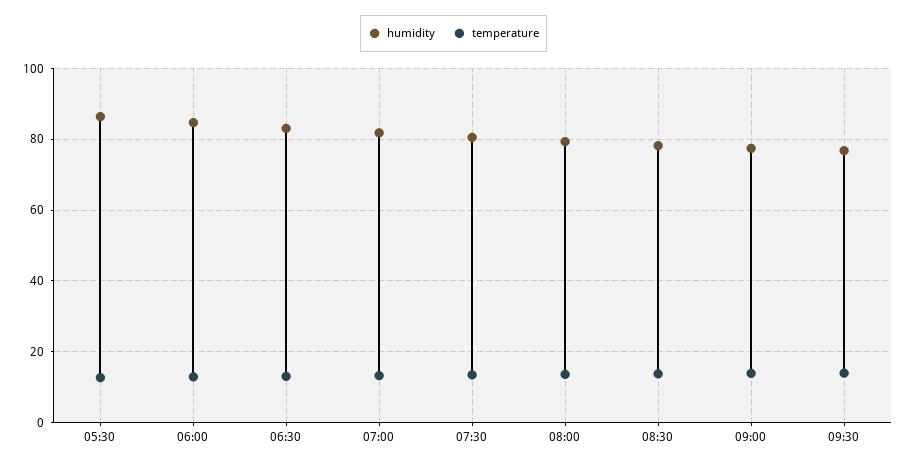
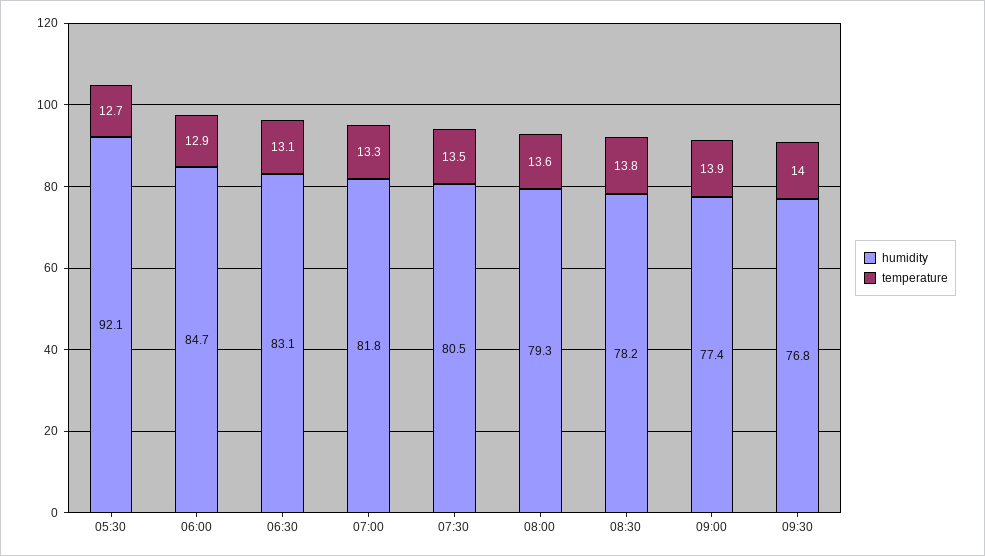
  {
    "humidity": {
-     "05:30": 86,
+     "05:30": 92.1,
      "06:00": 84.7,
      "06:30": 83.1,
      "07:00": 81.8,
      "07:30": 80.5,
      "08:00": 79.3,
      "08:30": 78.2,
      "09:00": 77.4,
      "09:30": 76.8
    },
    "temperature": {
      "05:30": 12.7,
      "06:00": 12.9,
      "06:30": 13.1,
      "07:00": 13.3,
      "07:30": 13.5,
      "08:00": 13.6,
      "08:30": 13.8,
      "09:00": 13.9,
      "09:30": 14
    }
  }

